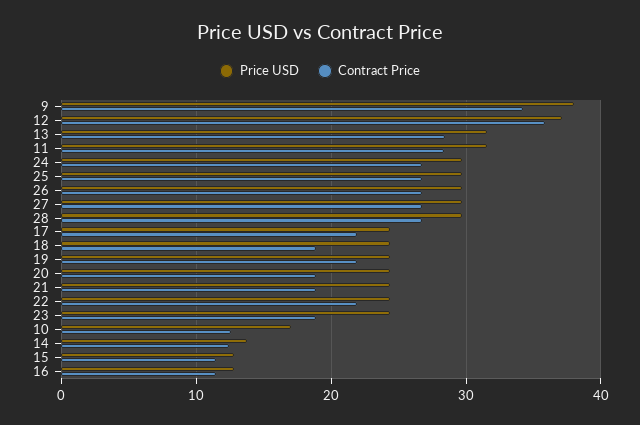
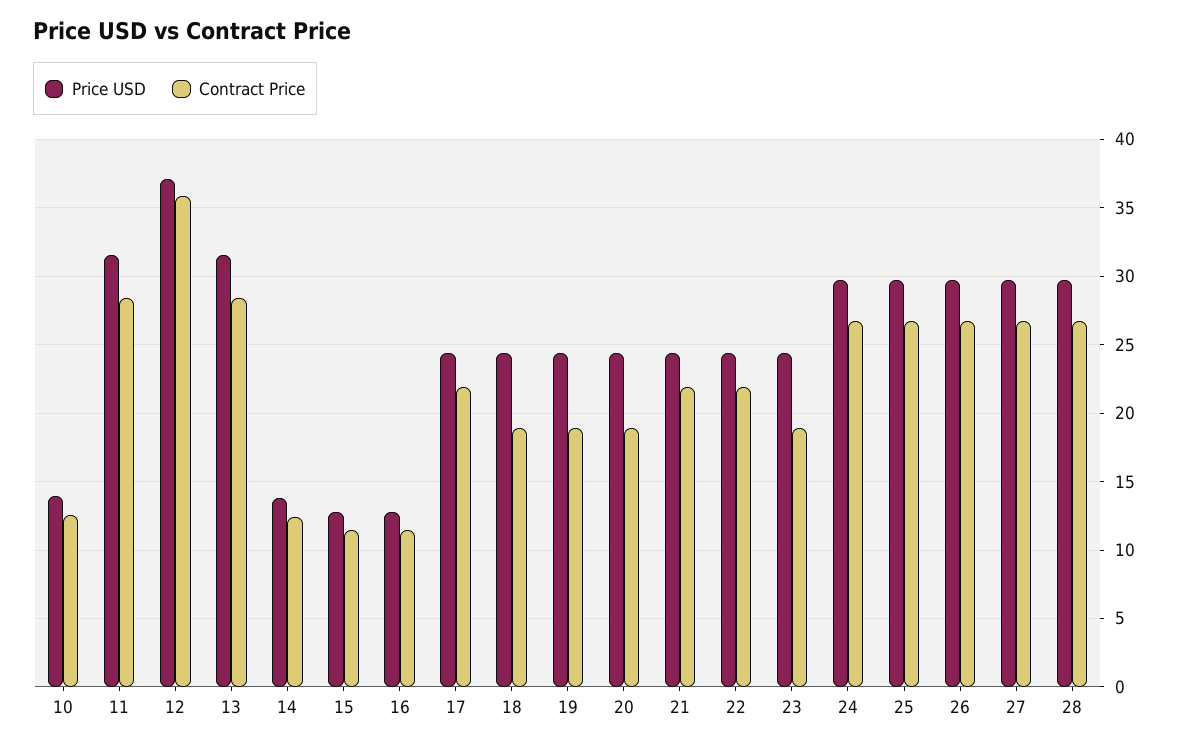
  {
    "Price USD": {
-     "9": 38,
      "12": 37,
      "13": 31.5,
      "11": 31.5,
      "24": 29.5,
      "25": 29.5,
      "26": 29.5,
      "27": 29.5,
      "28": 29.5,
      "17": 24.5,
      "18": 24.5,
      "19": 24.5,
      "20": 24.5,
      "21": 24.5,
      "22": 24.5,
      "23": 24.5,
-     "10": 17,
+     "10": 14,
      "14": 14,
      "15": 13,
      "16": 13
    },
    "Contract Price": {
-     "9": 34,
      "12": 36,
      "13": 28.5,
      "11": 28.5,
      "24": 27,
      "25": 27,
      "26": 27,
      "27": 27,
      "28": 27,
      "17": 22,
      "18": 19,
-     "19": 22,
+     "19": 19,
      "20": 19,
-     "21": 19,
+     "21": 22,
      "22": 22,
      "23": 19,
      "10": 12.5,
      "14": 12.5,
      "15": 11.5,
      "16": 11.5
    }
  }

